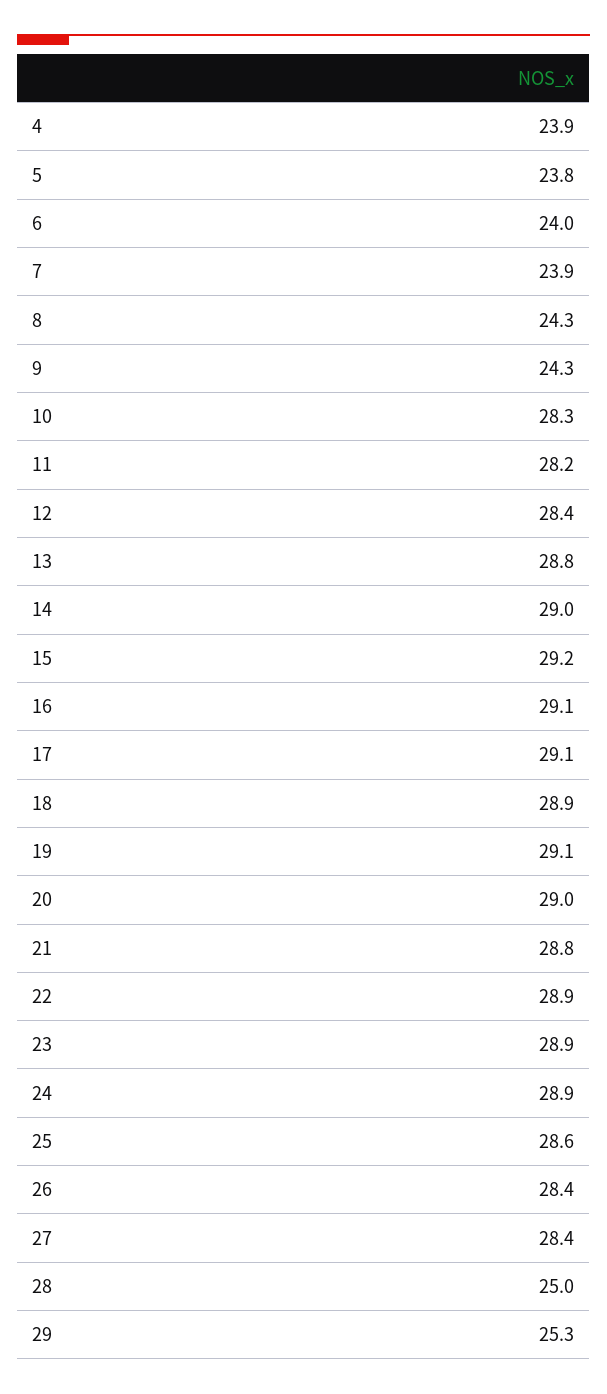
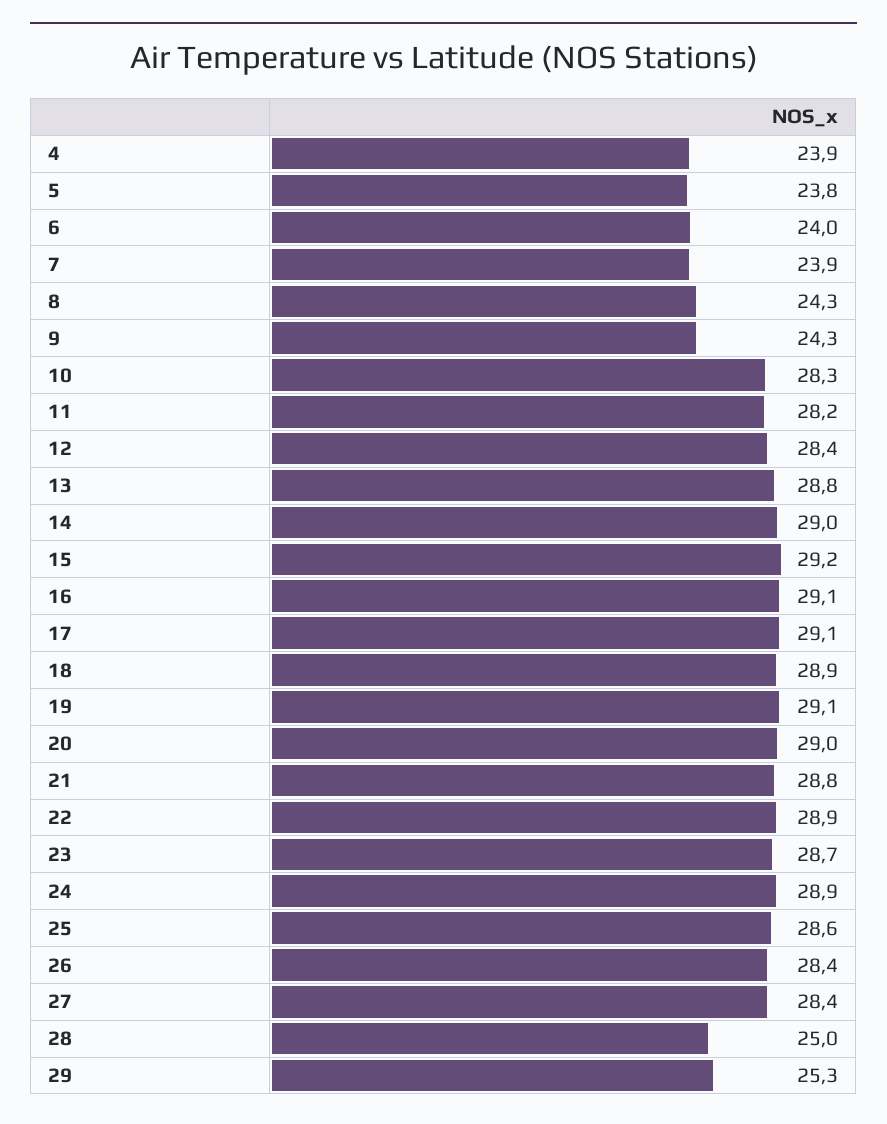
  {
    "4": 23.9,
    "5": 23.8,
    "6": 24,
    "7": 23.9,
    "8": 24.3,
    "9": 24.3,
    "10": 28.3,
    "11": 28.2,
    "12": 28.4,
    "13": 28.8,
    "14": 29,
    "15": 29.2,
    "16": 29.1,
    "17": 29.1,
    "18": 28.9,
    "19": 29.1,
    "20": 29,
    "21": 28.8,
    "22": 28.9,
-   "23": 28.9,
+   "23": 28.7,
    "24": 28.9,
    "25": 28.6,
    "26": 28.4,
    "27": 28.4,
    "28": 25,
    "29": 25.3
  }

